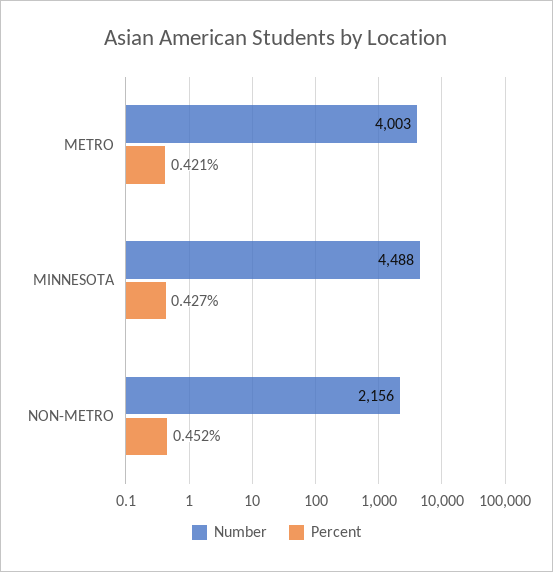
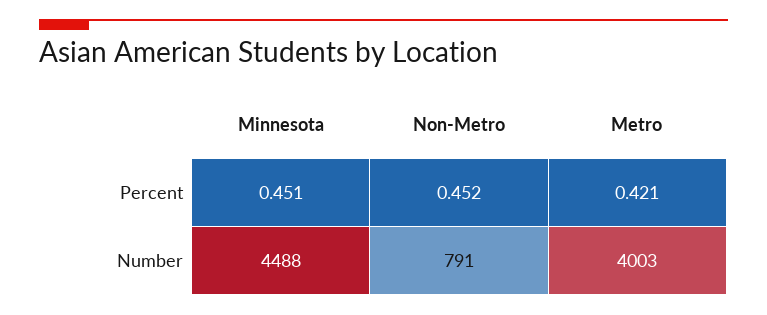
  {
    "Number": {
      "METRO": 4003,
      "MINNESOTA": 4488,
-     "NON-METRO": 2156
+     "NON-METRO": 791
    },
    "Percent": {
      "METRO": 0.421,
-     "MINNESOTA": 0.427,
+     "MINNESOTA": 0.451,
      "NON-METRO": 0.452
    }
  }

